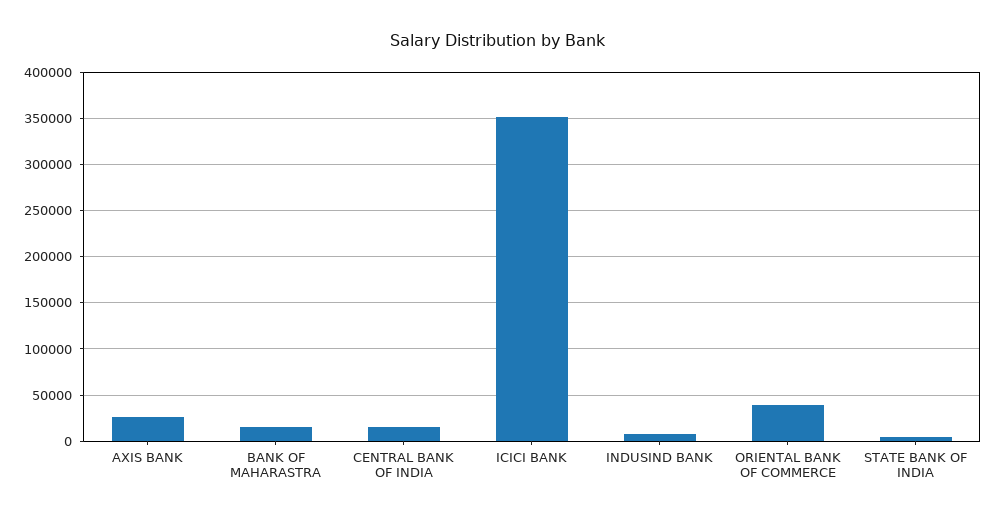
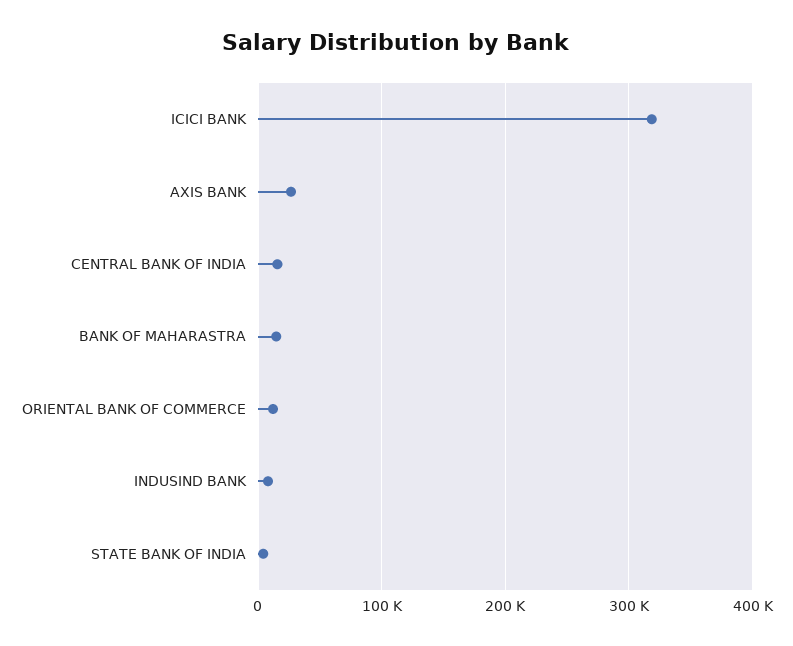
  {
    "AXIS BANK": 30000,
    "BANK OF MAHARASTRA": 10000,
    "CENTRAL BANK OF INDIA": 20000,
-   "ICICI BANK": 350000,
+   "ICICI BANK": 320000,
    "INDUSIND BANK": 10000,
-   "ORIENTAL BANK OF COMMERCE": 40000,
+   "ORIENTAL BANK OF COMMERCE": 10000,
    "STATE BANK OF INDIA": 0
  }

